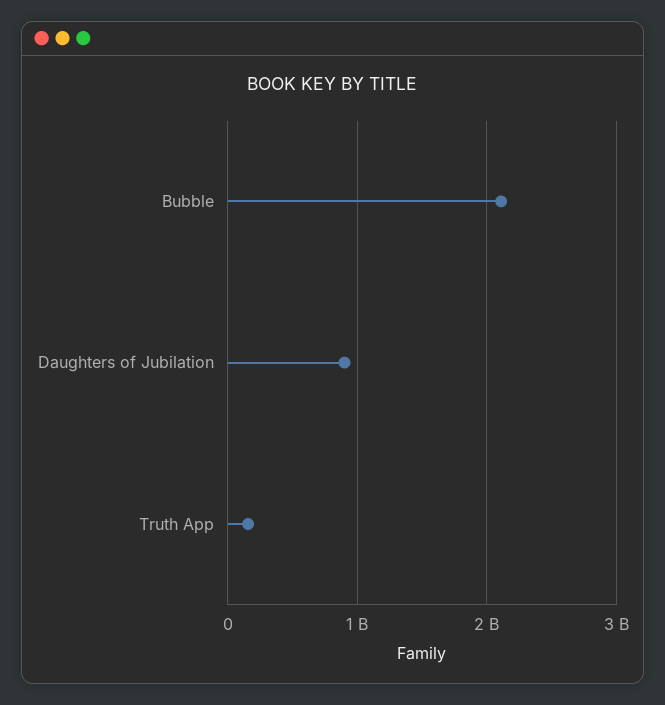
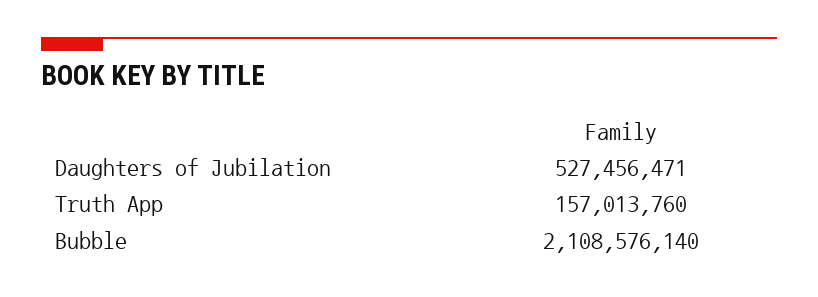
  {
    "Bubble": 2108576140,
-   "Daughters of Jubilation": 900000000,
+   "Daughters of Jubilation": 527456471,
    "Truth App": 157013760
  }

